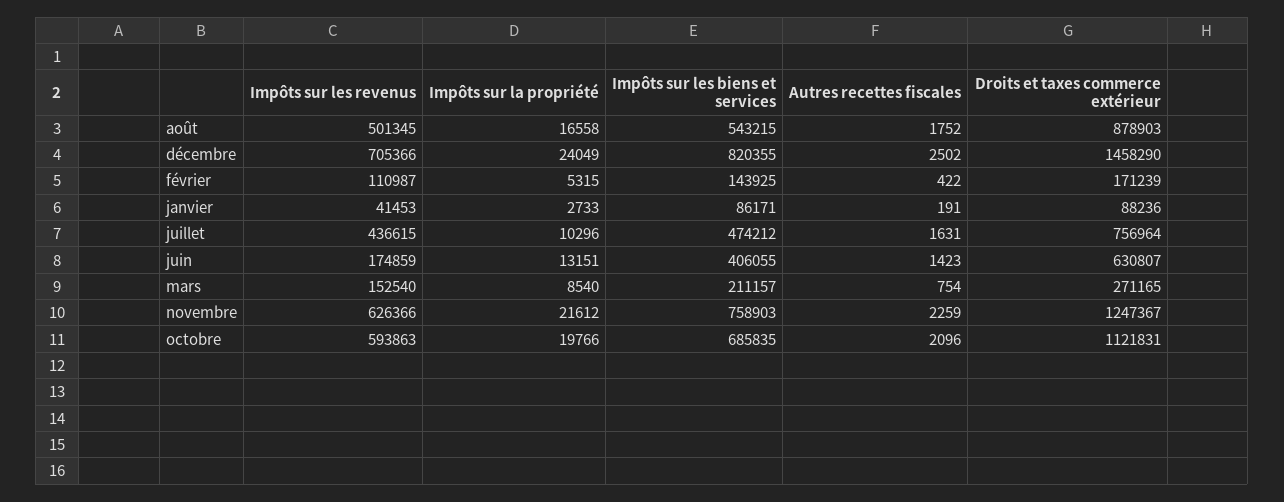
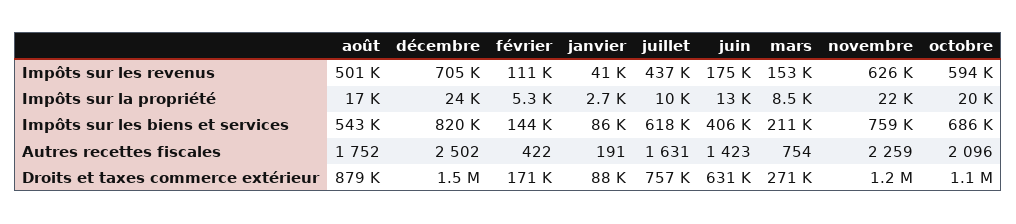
  {
    "Impôts sur les revenus": {
      "août": 501345,
      "décembre": 705366,
      "février": 110987,
      "janvier": 41453,
      "juillet": 436615,
      "juin": 174859,
      "mars": 152540,
      "novembre": 626366,
      "octobre": 593863
    },
    "Impôts sur la propriété": {
      "août": 16558,
      "décembre": 24049,
      "février": 5315,
      "janvier": 2733,
      "juillet": 10296,
      "juin": 13151,
      "mars": 8540,
      "novembre": 21612,
      "octobre": 19766
    },
    "Impôts sur les biens et services": {
      "août": 543215,
      "décembre": 820355,
      "février": 143925,
      "janvier": 86171,
-     "juillet": 474212,
+     "juillet": 618000,
      "juin": 406055,
      "mars": 211157,
      "novembre": 758903,
      "octobre": 685835
    },
    "Autres recettes fiscales": {
      "août": 1752,
      "décembre": 2502,
      "février": 422,
      "janvier": 191,
      "juillet": 1631,
      "juin": 1423,
      "mars": 754,
      "novembre": 2259,
      "octobre": 2096
    },
    "Droits et taxes commerce extérieur": {
      "août": 878903,
      "décembre": 1458290,
      "février": 171239,
      "janvier": 88236,
      "juillet": 756964,
      "juin": 630807,
      "mars": 271165,
      "novembre": 1247367,
      "octobre": 1121831
    }
  }

